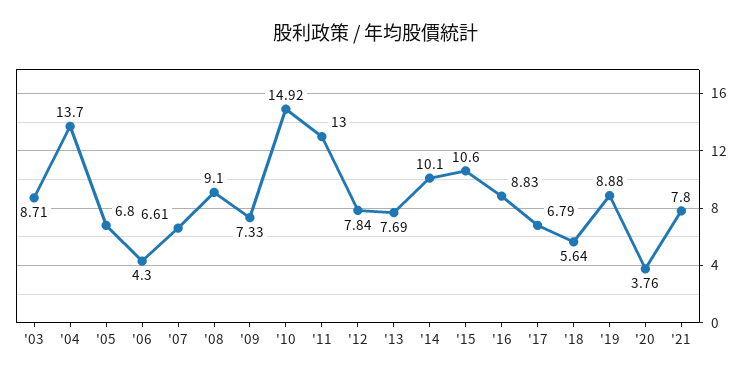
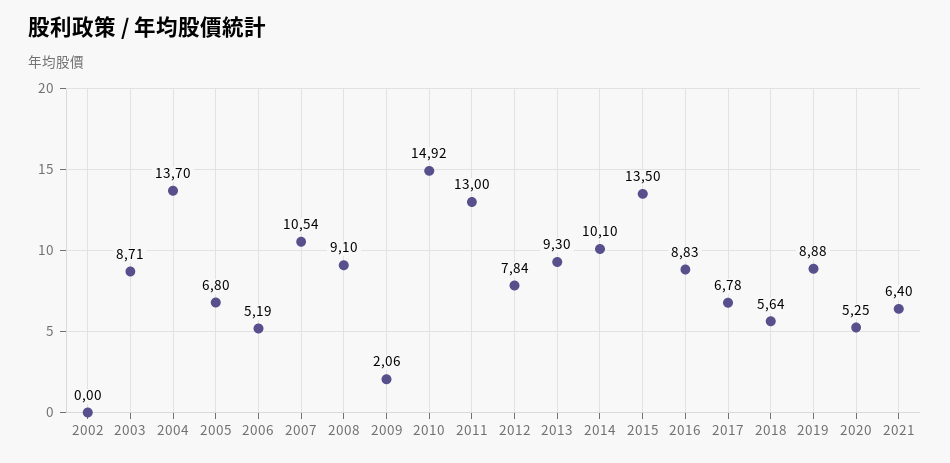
  {
    "'03": 8.71,
    "'04": 13.7,
    "'05": 6.8,
-   "'06": 4.3,
+   "'06": 5.19,
-   "'07": 6.61,
+   "'07": 10.54,
    "'08": 9.1,
-   "'09": 7.33,
+   "'09": 2.06,
    "'10": 14.92,
    "'11": 13,
    "'12": 7.84,
-   "'13": 7.69,
+   "'13": 9.3,
    "'14": 10.1,
-   "'15": 10.6,
+   "'15": 13.5,
    "'16": 8.83,
-   "'17": 6.79,
+   "'17": 6.78,
    "'18": 5.64,
    "'19": 8.88,
-   "'20": 3.76,
+   "'20": 5.25,
-   "'21": 7.8
+   "'21": 6.4,
+   "2002": 0
  }

